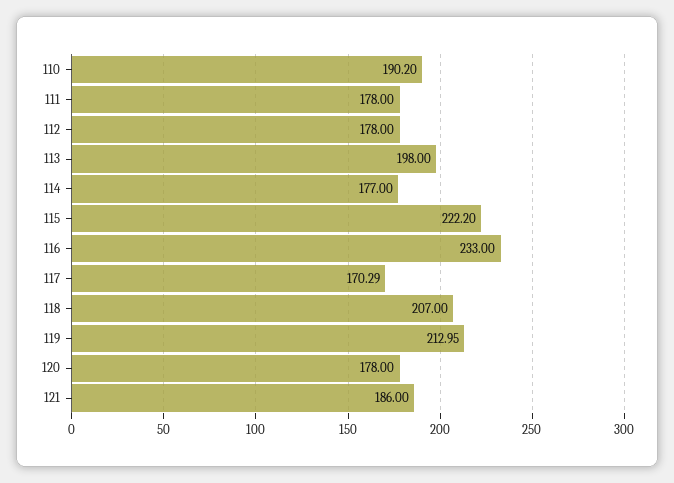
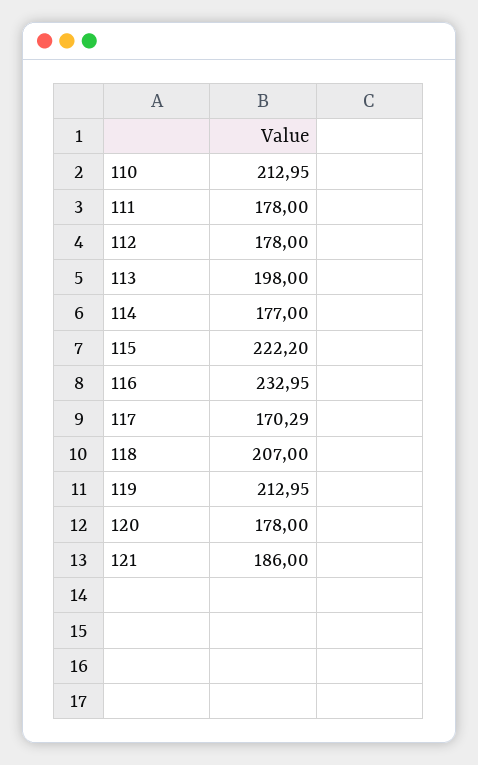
  {
-   "110": 190.2,
+   "110": 212.95,
    "111": 178,
    "112": 178,
    "113": 198,
    "114": 177,
    "115": 222.2,
-   "116": 233,
+   "116": 232.95,
    "117": 170.29,
    "118": 207,
    "119": 212.95,
    "120": 178,
    "121": 186
  }

